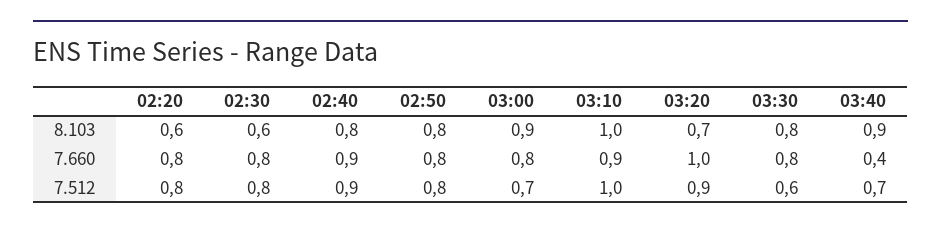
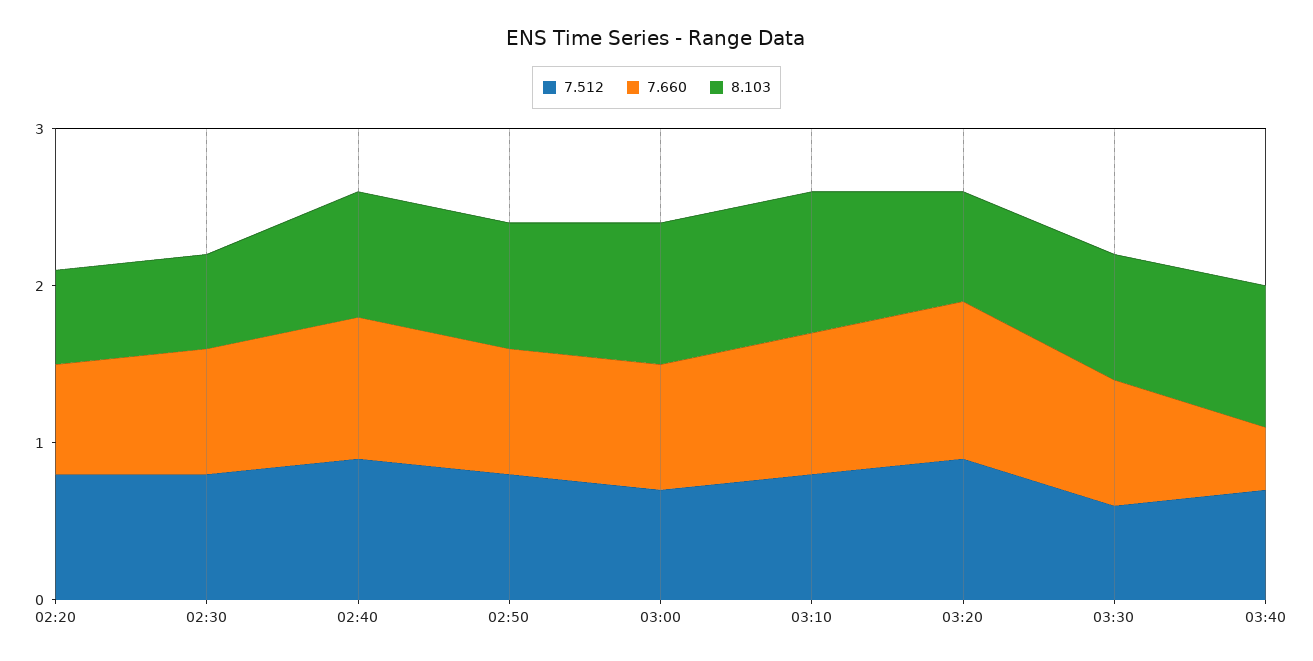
  {
    "8.103": {
      "02:20": 0.6,
      "02:30": 0.6,
      "02:40": 0.8,
      "02:50": 0.8,
      "03:00": 0.9,
-     "03:10": 1,
+     "03:10": 0.9,
      "03:20": 0.7,
      "03:30": 0.8,
      "03:40": 0.9
    },
    "7.660": {
-     "02:20": 0.8,
+     "02:20": 0.7,
      "02:30": 0.8,
      "02:40": 0.9,
      "02:50": 0.8,
      "03:00": 0.8,
      "03:10": 0.9,
      "03:20": 1,
      "03:30": 0.8,
      "03:40": 0.4
    },
    "7.512": {
      "02:20": 0.8,
      "02:30": 0.8,
      "02:40": 0.9,
      "02:50": 0.8,
      "03:00": 0.7,
-     "03:10": 1,
+     "03:10": 0.8,
      "03:20": 0.9,
      "03:30": 0.6,
      "03:40": 0.7
    }
  }

